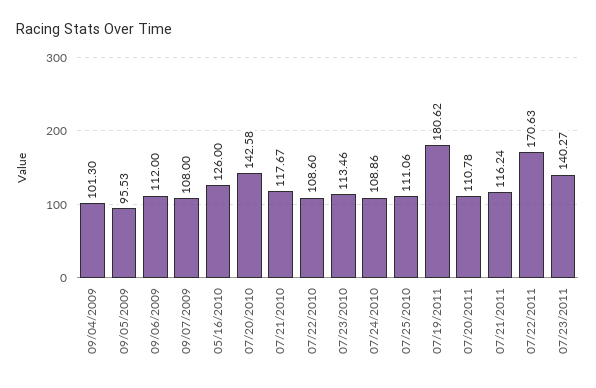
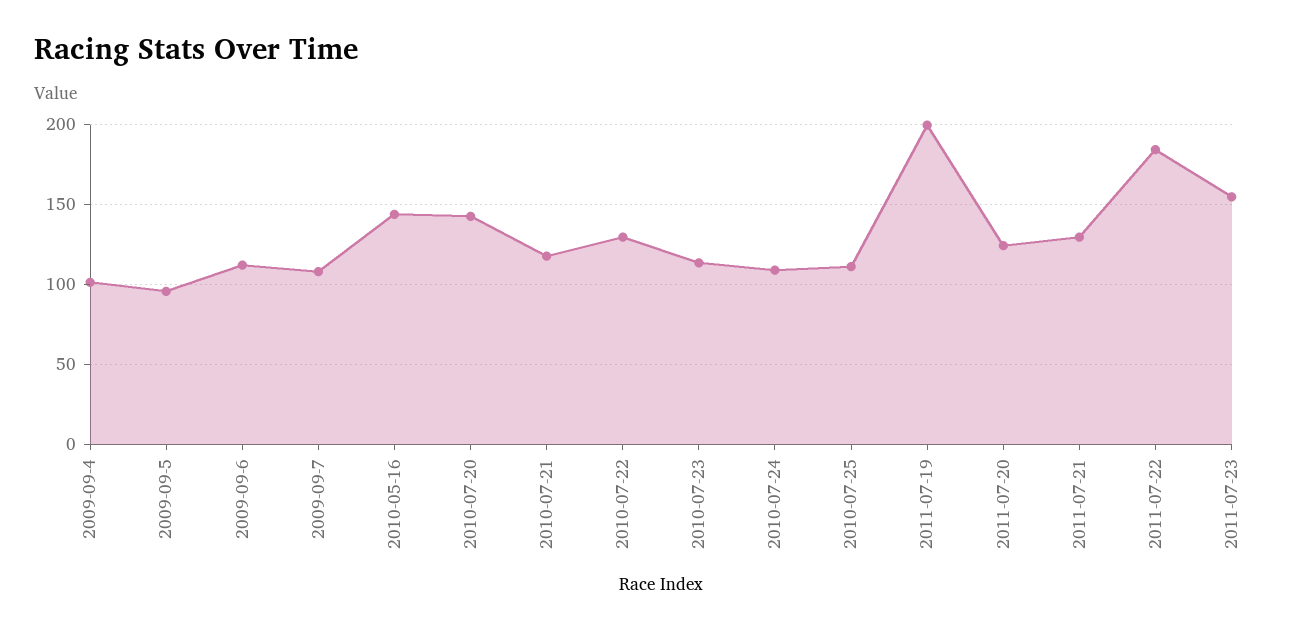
  {
    "09/04/2009": 101.3,
    "09/05/2009": 95.53,
    "09/06/2009": 112,
    "09/07/2009": 108,
-   "05/16/2010": 126,
+   "05/16/2010": 145,
    "07/20/2010": 142.58,
    "07/21/2010": 117.67,
-   "07/22/2010": 108.6,
+   "07/22/2010": 130,
    "07/23/2010": 113.46,
    "07/24/2010": 108.86,
    "07/25/2010": 111.06,
-   "07/19/2011": 180.62,
+   "07/19/2011": 200,
-   "07/20/2011": 110.78,
+   "07/20/2011": 125,
-   "07/21/2011": 116.24,
+   "07/21/2011": 130,
-   "07/22/2011": 170.63,
+   "07/22/2011": 185,
-   "07/23/2011": 140.27
+   "07/23/2011": 155
  }

